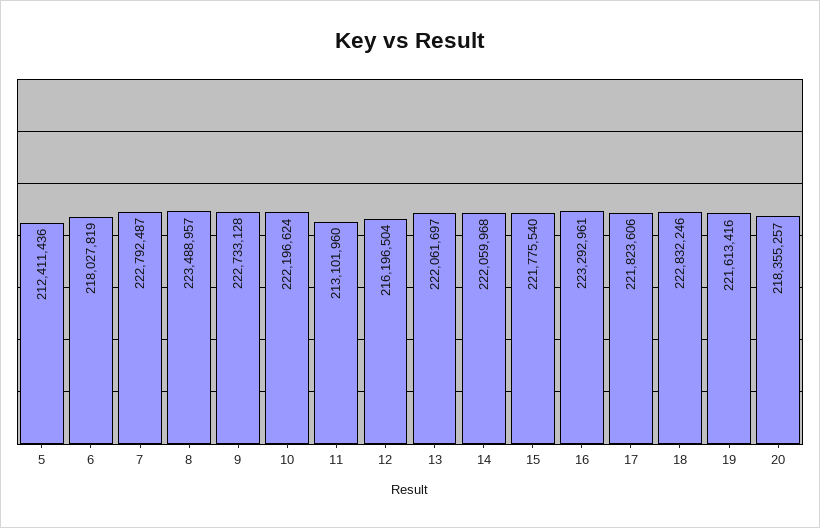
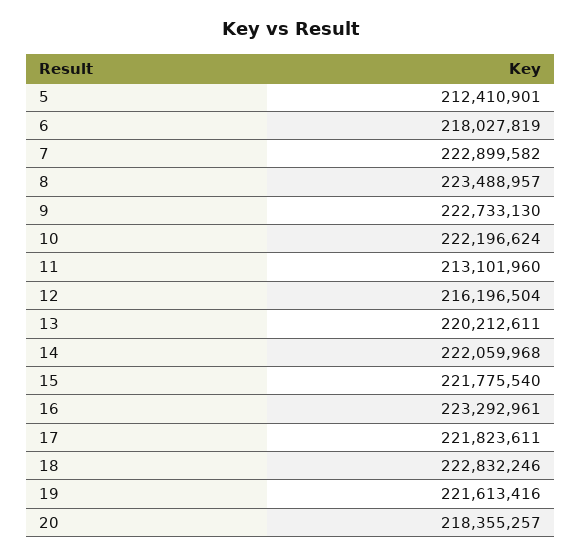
  {
-   "5": 212411436,
+   "5": 212410901,
    "6": 218027819,
-   "7": 222792487,
+   "7": 222899582,
    "8": 223488957,
-   "9": 222733128,
+   "9": 222733130,
    "10": 222196624,
    "11": 213101960,
    "12": 216196504,
-   "13": 222061697,
+   "13": 220212611,
    "14": 222059968,
    "15": 221775540,
    "16": 223292961,
-   "17": 221823606,
+   "17": 221823611,
    "18": 222832246,
    "19": 221613416,
    "20": 218355257
  }

